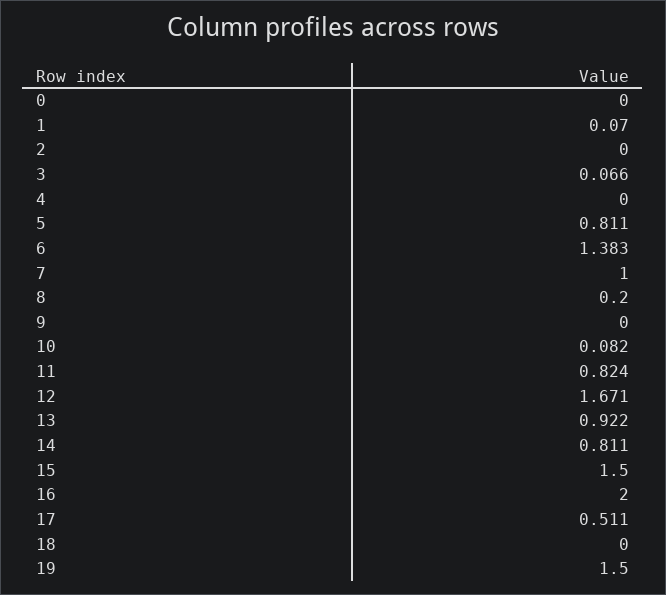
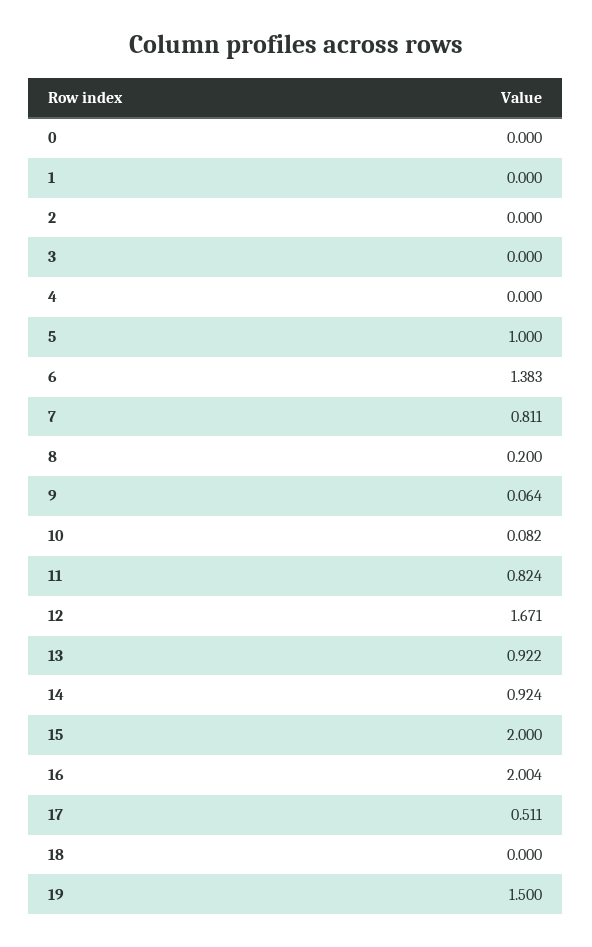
  {
    "0": 0,
-   "1": 0.07,
+   "1": 0,
    "2": 0,
-   "3": 0.066,
+   "3": 0,
    "4": 0,
-   "5": 0.811,
+   "5": 1,
    "6": 1.383,
-   "7": 1,
+   "7": 0.811,
    "8": 0.2,
-   "9": 0,
+   "9": 0.064,
    "10": 0.082,
    "11": 0.824,
    "12": 1.671,
    "13": 0.922,
-   "14": 0.811,
+   "14": 0.924,
-   "15": 1.5,
+   "15": 2,
-   "16": 2,
+   "16": 2.004,
    "17": 0.511,
    "18": 0,
    "19": 1.5
  }

